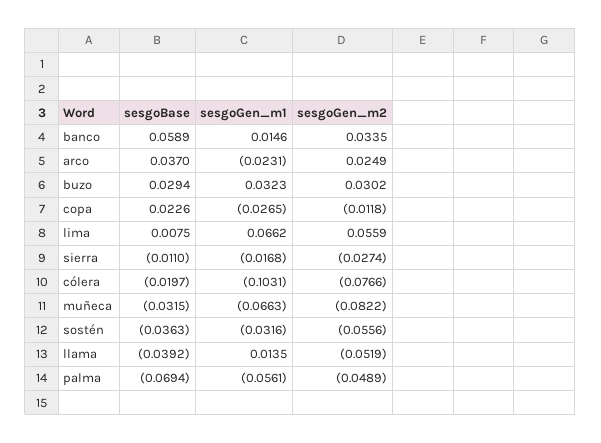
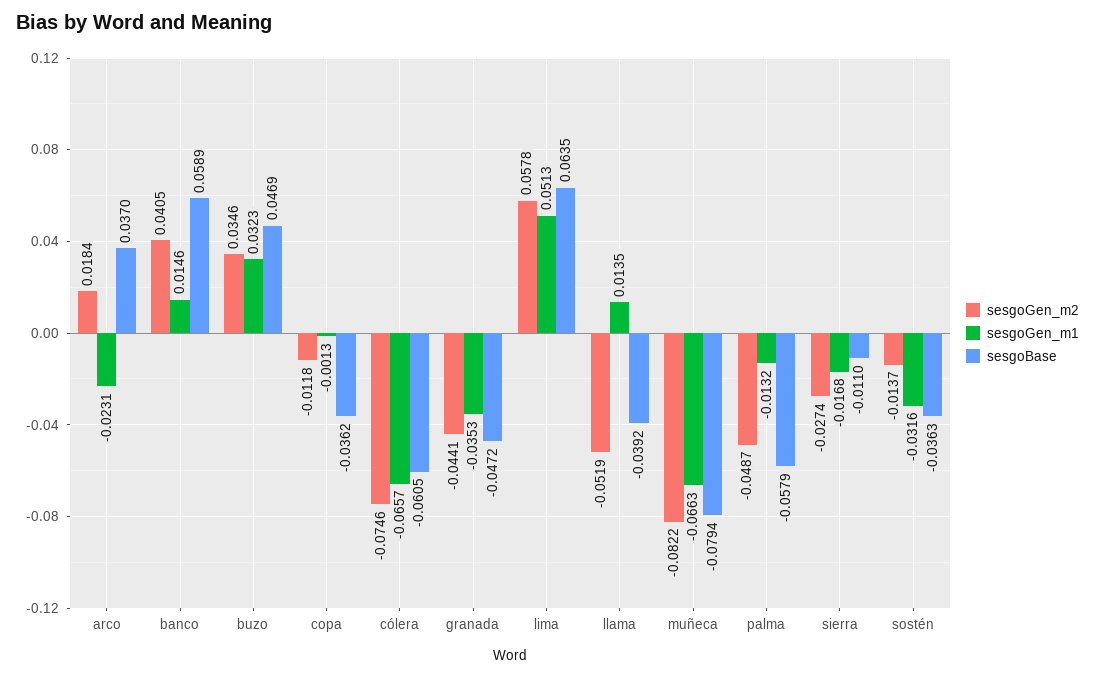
  {
    "sesgoBase": {
      "banco": 0.0589,
      "arco": 0.037,
-     "buzo": 0.0294,
+     "buzo": 0.0469,
-     "copa": 0.0226,
+     "copa": -0.0362,
-     "lima": 0.0075,
+     "lima": 0.0635,
      "sierra": -0.011,
-     "cólera": -0.0197,
+     "cólera": -0.0605,
-     "muñeca": -0.0315,
+     "muñeca": -0.0794,
      "sostén": -0.0363,
      "llama": -0.0392,
-     "palma": -0.0694
+     "palma": -0.0579,
+     "granada": -0.0472
    },
    "sesgoGen_m1": {
      "banco": 0.0146,
      "arco": -0.0231,
      "buzo": 0.0323,
-     "copa": -0.0265,
+     "copa": -0.0013,
-     "lima": 0.0662,
+     "lima": 0.0513,
      "sierra": -0.0168,
-     "cólera": -0.1031,
+     "cólera": -0.0657,
      "muñeca": -0.0663,
      "sostén": -0.0316,
      "llama": 0.0135,
-     "palma": -0.0561
+     "palma": -0.0132,
+     "granada": -0.0353
    },
    "sesgoGen_m2": {
-     "banco": 0.0335,
+     "banco": 0.0405,
-     "arco": 0.0249,
+     "arco": 0.0184,
-     "buzo": 0.0302,
+     "buzo": 0.0346,
      "copa": -0.0118,
-     "lima": 0.0559,
+     "lima": 0.0578,
      "sierra": -0.0274,
-     "cólera": -0.0766,
+     "cólera": -0.0746,
      "muñeca": -0.0822,
-     "sostén": -0.0556,
+     "sostén": -0.0137,
      "llama": -0.0519,
-     "palma": -0.0489
+     "palma": -0.0487,
+     "granada": -0.0441
    }
  }

